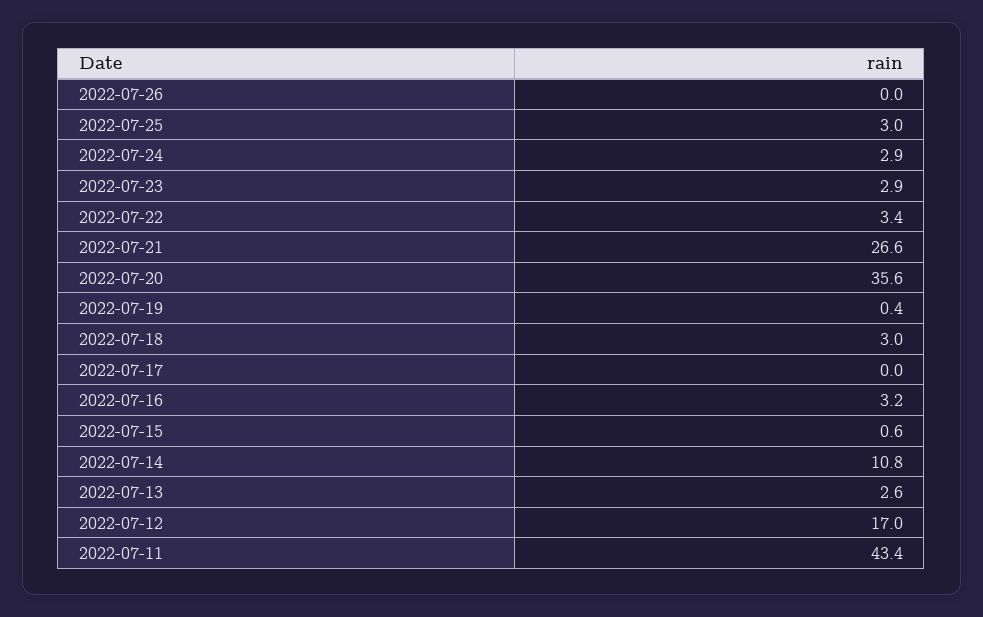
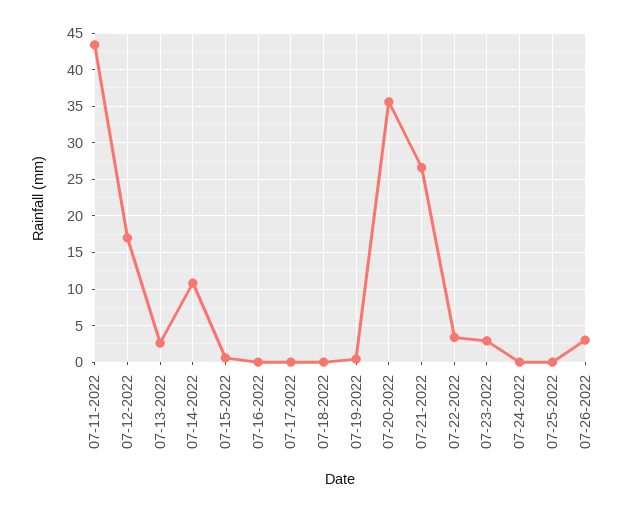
  {
-   "2022-07-26": 0,
+   "2022-07-26": 3,
-   "2022-07-25": 3,
+   "2022-07-25": 0,
-   "2022-07-24": 2.9,
+   "2022-07-24": 0,
    "2022-07-23": 2.9,
    "2022-07-22": 3.4,
    "2022-07-21": 26.6,
    "2022-07-20": 35.6,
    "2022-07-19": 0.4,
-   "2022-07-18": 3,
+   "2022-07-18": 0,
    "2022-07-17": 0,
-   "2022-07-16": 3.2,
+   "2022-07-16": 0,
    "2022-07-15": 0.6,
    "2022-07-14": 10.8,
    "2022-07-13": 2.6,
    "2022-07-12": 17,
    "2022-07-11": 43.4
  }

